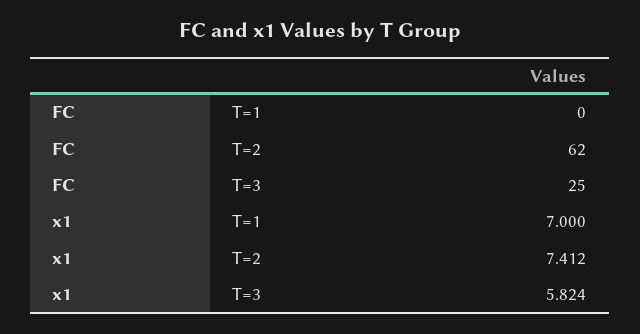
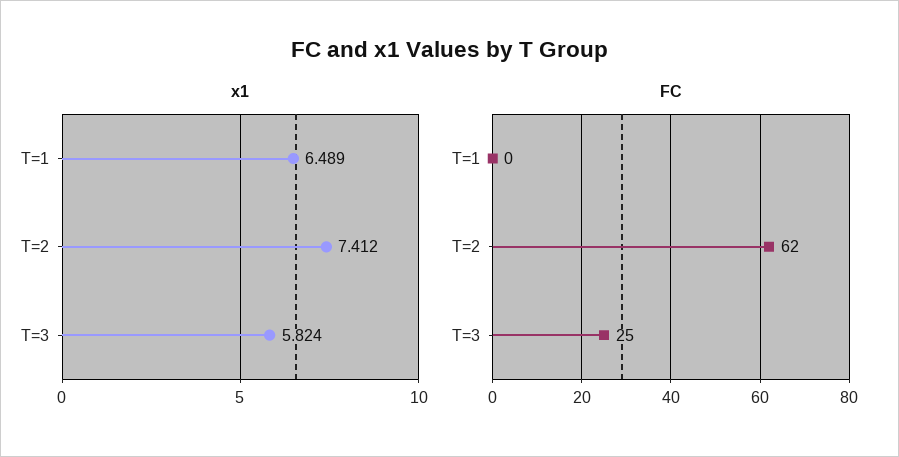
  {
    "FC": {
      "T=1": 0,
      "T=2": 62,
      "T=3": 25
    },
    "x1": {
-     "T=1": 7,
+     "T=1": 6.489,
      "T=2": 7.412,
      "T=3": 5.824
    }
  }

